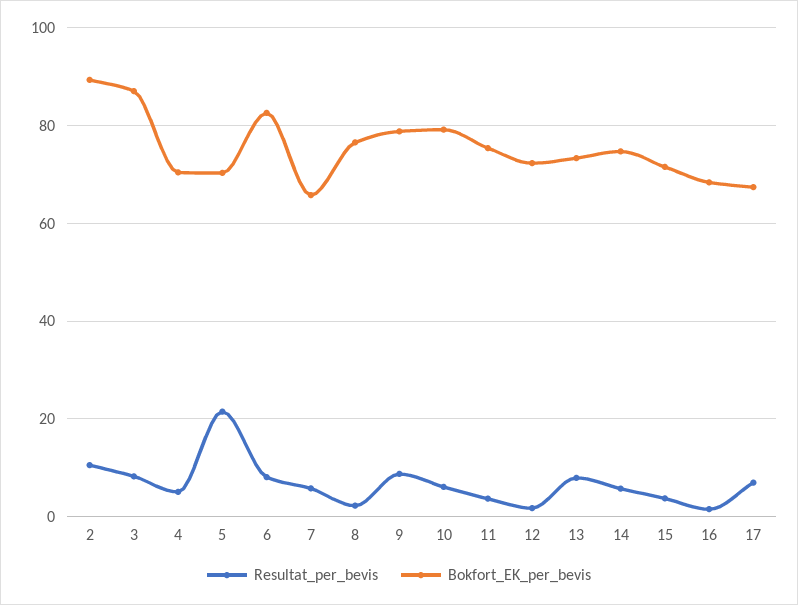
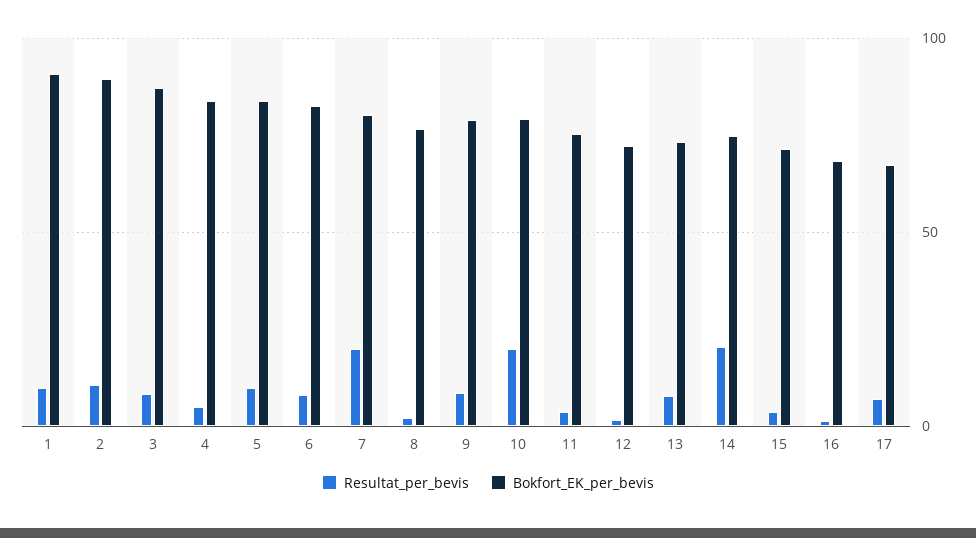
  {
    "Resultat_per_bevis": {
      "2": 10,
      "3": 8,
      "4": 6,
-     "5": 22,
+     "5": 10,
      "6": 8,
-     "7": 6,
+     "7": 20,
      "8": 2,
      "9": 8,
-     "10": 6,
+     "10": 20,
      "11": 4,
      "12": 2,
      "13": 8,
-     "14": 6,
+     "14": 20,
      "15": 4,
      "16": 2,
-     "17": 6
+     "17": 6,
+     "1": 10
    },
    "Bokfort_EK_per_bevis": {
      "2": 90,
      "3": 88,
-     "4": 70,
+     "4": 85,
-     "5": 70,
+     "5": 85,
      "6": 82,
-     "7": 66,
+     "7": 80,
      "8": 76,
      "9": 78,
      "10": 80,
      "11": 76,
      "12": 72,
      "13": 74,
      "14": 74,
      "15": 72,
      "16": 68,
-     "17": 68
+     "17": 68,
+     "1": 90
    }
  }

